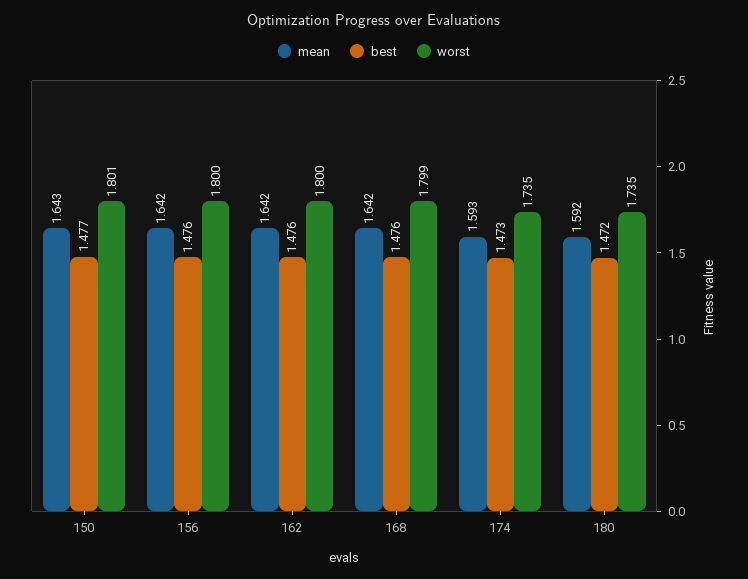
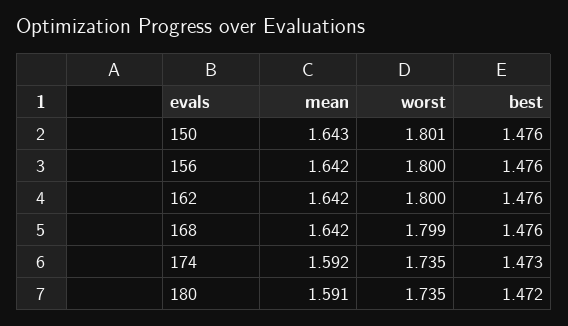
  {
    "mean": {
      "150": 1.643,
      "156": 1.642,
      "162": 1.642,
      "168": 1.642,
-     "174": 1.593,
+     "174": 1.592,
-     "180": 1.592
+     "180": 1.591
    },
    "best": {
-     "150": 1.477,
+     "150": 1.476,
      "156": 1.476,
      "162": 1.476,
      "168": 1.476,
      "174": 1.473,
      "180": 1.472
    },
    "worst": {
      "150": 1.801,
      "156": 1.8,
      "162": 1.8,
      "168": 1.799,
      "174": 1.735,
      "180": 1.735
    }
  }

